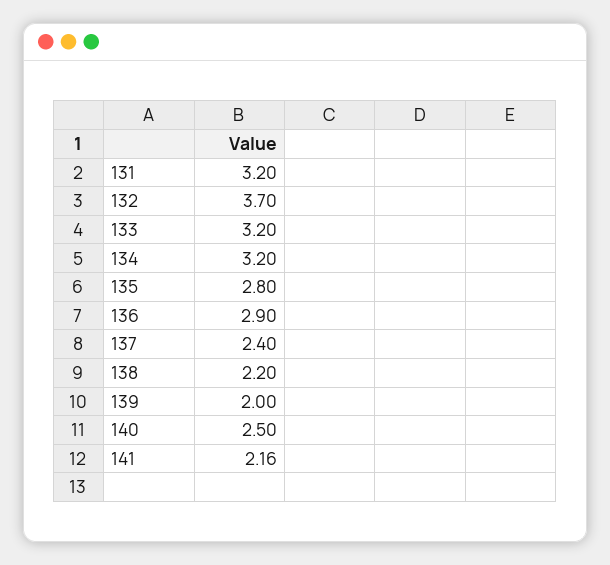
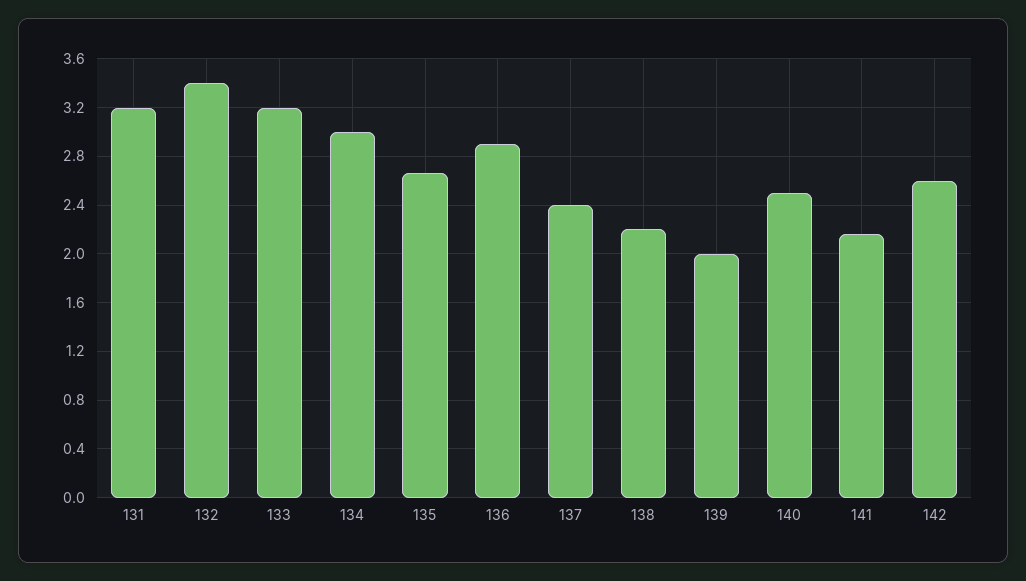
  {
    "131": 3.2,
-   "132": 3.7,
+   "132": 3.4,
    "133": 3.2,
-   "134": 3.2,
+   "134": 3,
-   "135": 2.8,
+   "135": 2.65,
    "136": 2.9,
    "137": 2.4,
    "138": 2.2,
    "139": 2,
    "140": 2.5,
-   "141": 2.16
+   "141": 2.16,
+   "142": 2.6
  }

